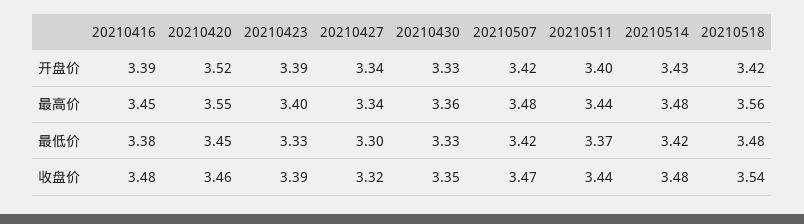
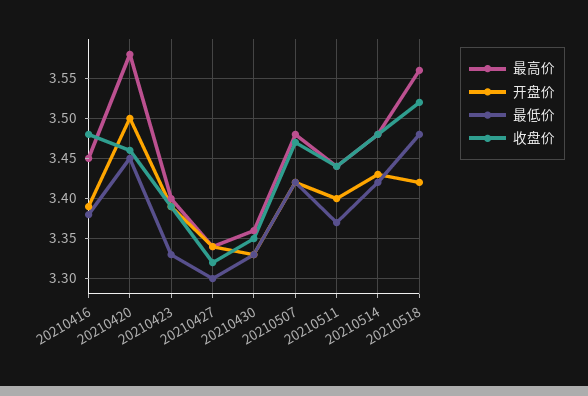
  {
    "开盘价": {
      "20210416": 3.39,
-     "20210420": 3.52,
+     "20210420": 3.5,
      "20210423": 3.39,
      "20210427": 3.34,
      "20210430": 3.33,
      "20210507": 3.42,
      "20210511": 3.4,
      "20210514": 3.43,
      "20210518": 3.42
    },
    "最高价": {
      "20210416": 3.45,
-     "20210420": 3.55,
+     "20210420": 3.58,
      "20210423": 3.4,
      "20210427": 3.34,
      "20210430": 3.36,
      "20210507": 3.48,
      "20210511": 3.44,
      "20210514": 3.48,
      "20210518": 3.56
    },
    "最低价": {
      "20210416": 3.38,
      "20210420": 3.45,
      "20210423": 3.33,
      "20210427": 3.3,
      "20210430": 3.33,
      "20210507": 3.42,
      "20210511": 3.37,
      "20210514": 3.42,
      "20210518": 3.48
    },
    "收盘价": {
      "20210416": 3.48,
      "20210420": 3.46,
      "20210423": 3.39,
      "20210427": 3.32,
      "20210430": 3.35,
      "20210507": 3.47,
      "20210511": 3.44,
      "20210514": 3.48,
-     "20210518": 3.54
+     "20210518": 3.52
    }
  }

